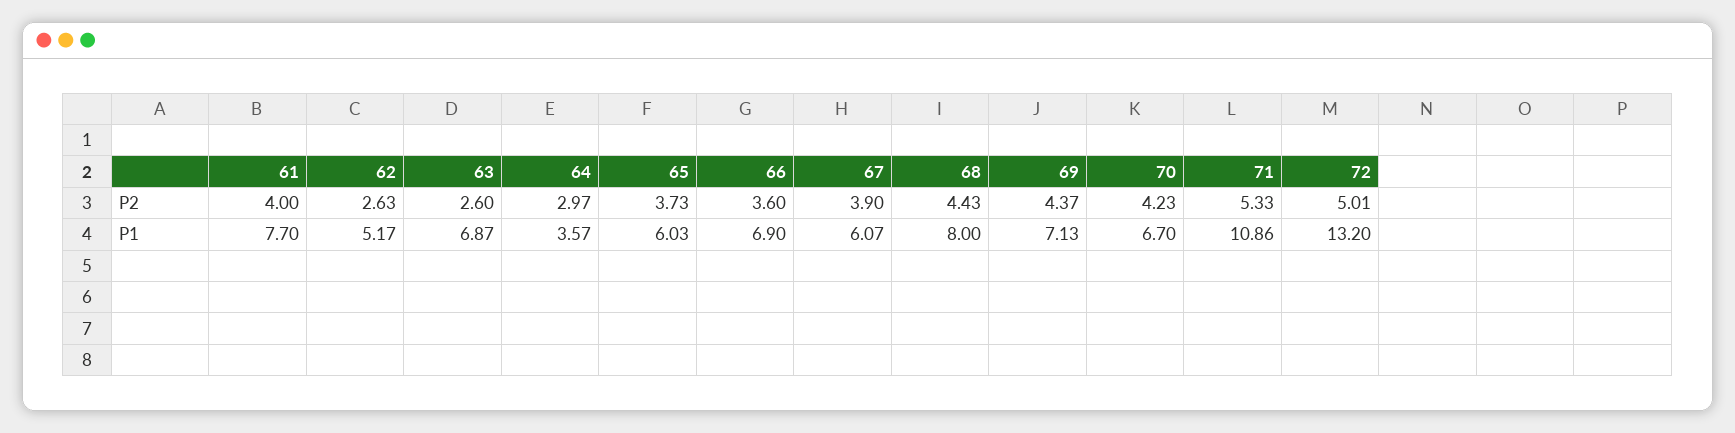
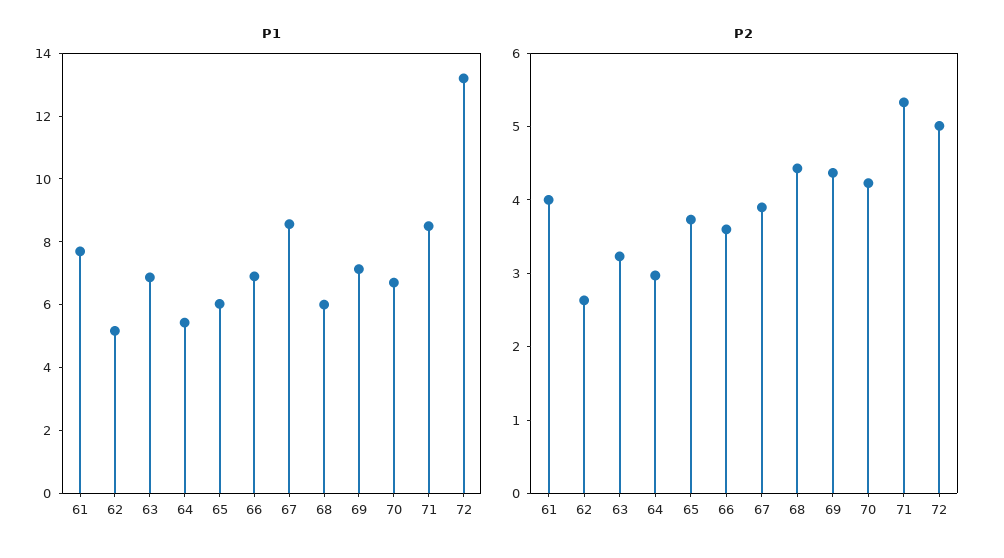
  {
    "P2": {
      "61": 4,
      "62": 2.63,
-     "63": 2.6,
+     "63": 3.2,
      "64": 2.97,
      "65": 3.73,
      "66": 3.6,
      "67": 3.9,
      "68": 4.43,
      "69": 4.37,
      "70": 4.23,
      "71": 5.33,
      "72": 5.01
    },
    "P1": {
      "61": 7.7,
      "62": 5.17,
      "63": 6.87,
-     "64": 3.57,
+     "64": 5.5,
      "65": 6.03,
      "66": 6.9,
-     "67": 6.07,
+     "67": 8.5,
-     "68": 8,
+     "68": 6,
      "69": 7.13,
      "70": 6.7,
-     "71": 10.86,
+     "71": 8.5,
      "72": 13.2
    }
  }

